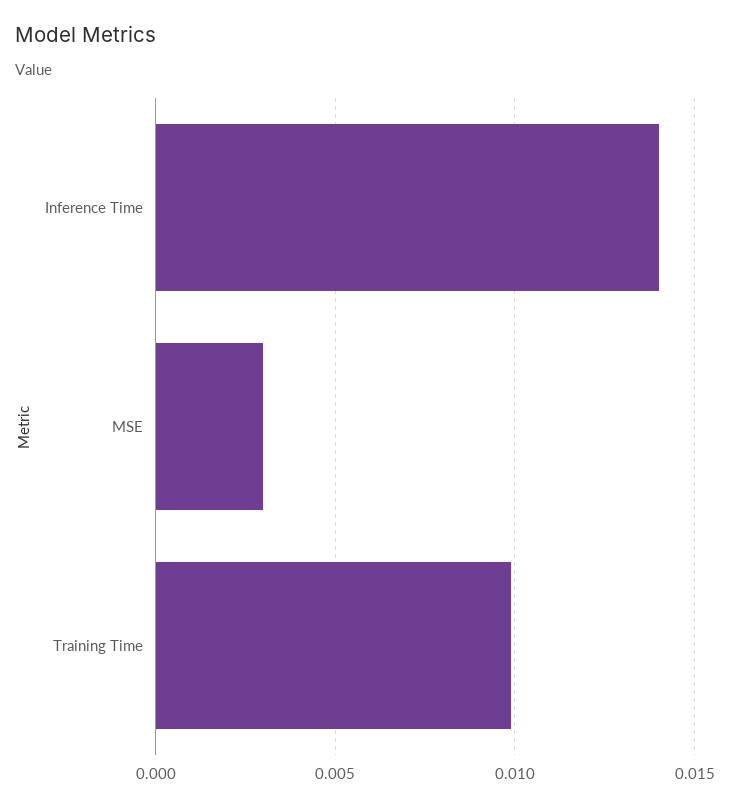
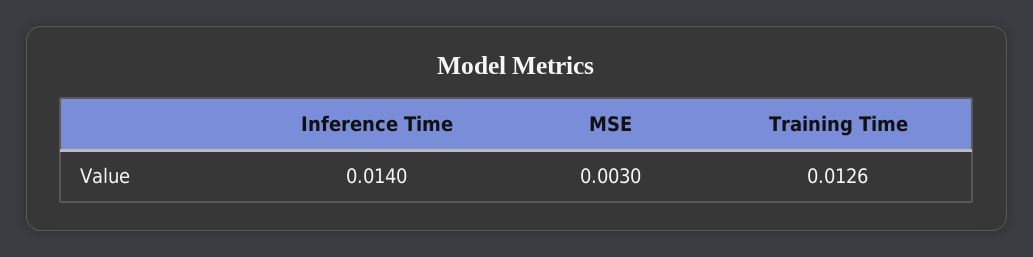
  {
    "Inference Time": 0.014,
    "MSE": 0.003,
-   "Training Time": 0.01
+   "Training Time": 0.0126
  }

